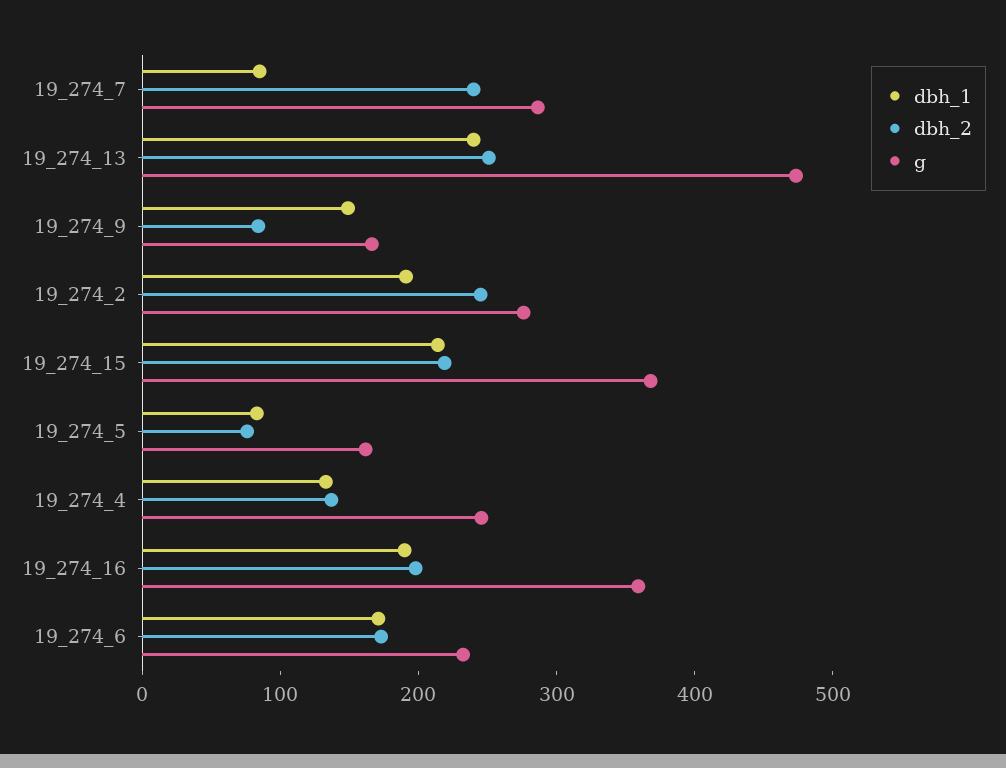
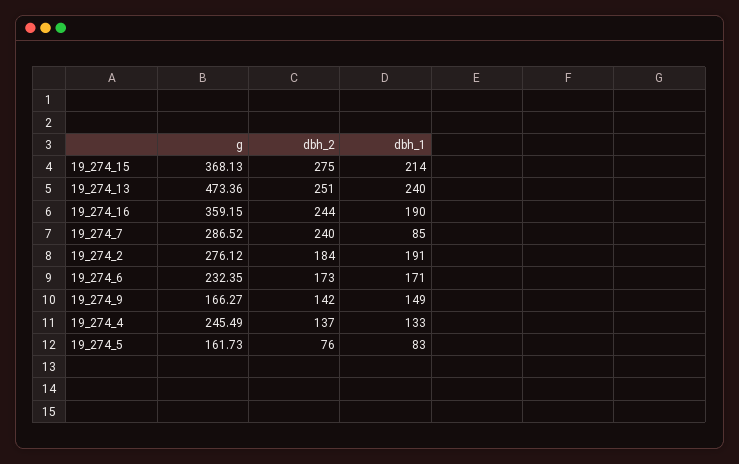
  {
    "dbh_1": {
      "19_274_7": 85,
      "19_274_13": 240,
      "19_274_9": 149,
      "19_274_2": 191,
      "19_274_15": 214,
      "19_274_5": 83,
      "19_274_4": 133,
      "19_274_16": 190,
      "19_274_6": 171
    },
    "dbh_2": {
      "19_274_7": 240,
      "19_274_13": 251,
-     "19_274_9": 80,
+     "19_274_9": 142,
-     "19_274_2": 240,
+     "19_274_2": 184,
-     "19_274_15": 220,
+     "19_274_15": 275,
      "19_274_5": 76,
      "19_274_4": 137,
-     "19_274_16": 200,
+     "19_274_16": 244,
      "19_274_6": 173
    },
    "g": {
      "19_274_7": 286.52,
      "19_274_13": 473.36,
      "19_274_9": 166.27,
      "19_274_2": 276.12,
      "19_274_15": 368.13,
      "19_274_5": 161.73,
      "19_274_4": 245.49,
      "19_274_16": 359.15,
      "19_274_6": 232.35
    }
  }

